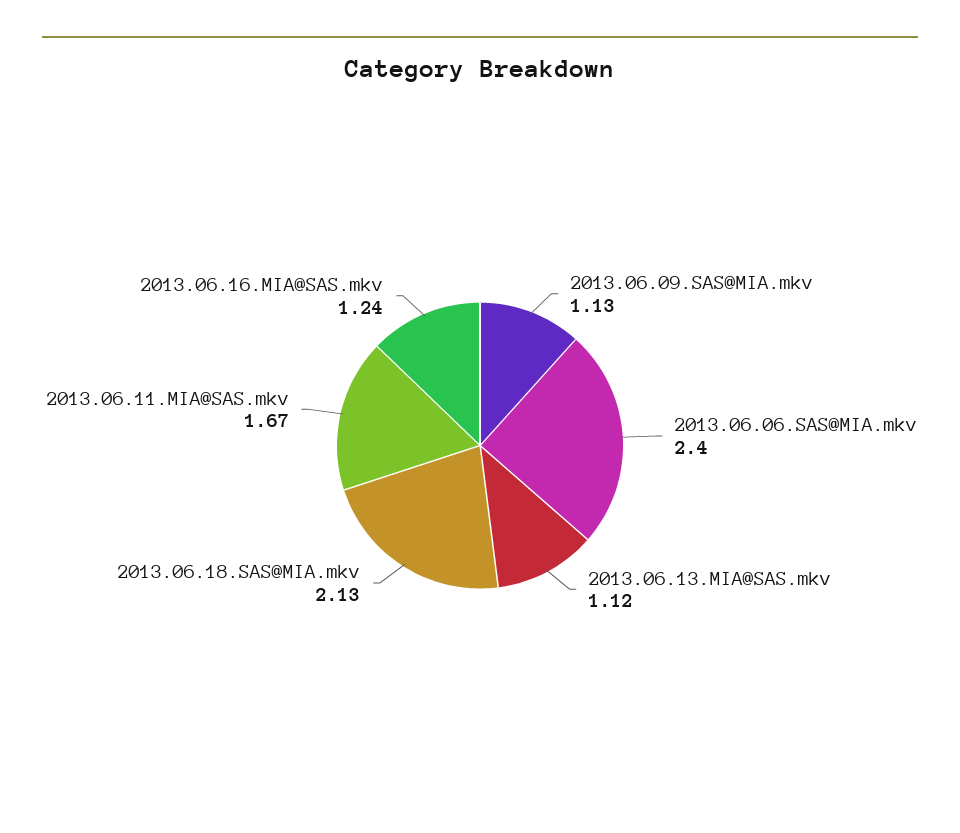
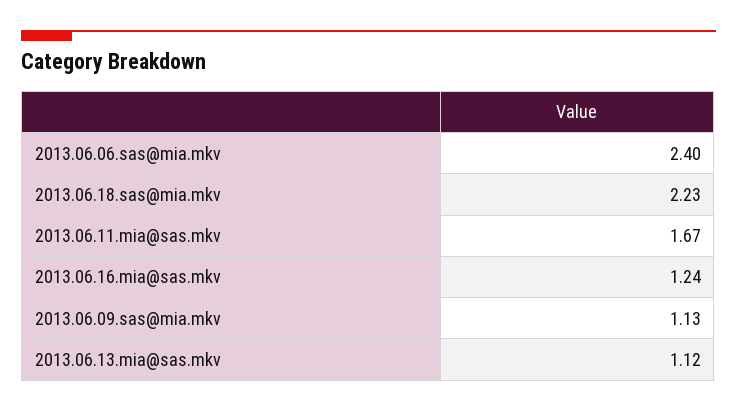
  {
    "2013.06.09.SAS@MIA.mkv": 1.13,
    "2013.06.06.SAS@MIA.mkv": 2.4,
    "2013.06.13.MIA@SAS.mkv": 1.12,
-   "2013.06.18.SAS@MIA.mkv": 2.13,
+   "2013.06.18.SAS@MIA.mkv": 2.23,
    "2013.06.11.MIA@SAS.mkv": 1.67,
    "2013.06.16.MIA@SAS.mkv": 1.24
  }

